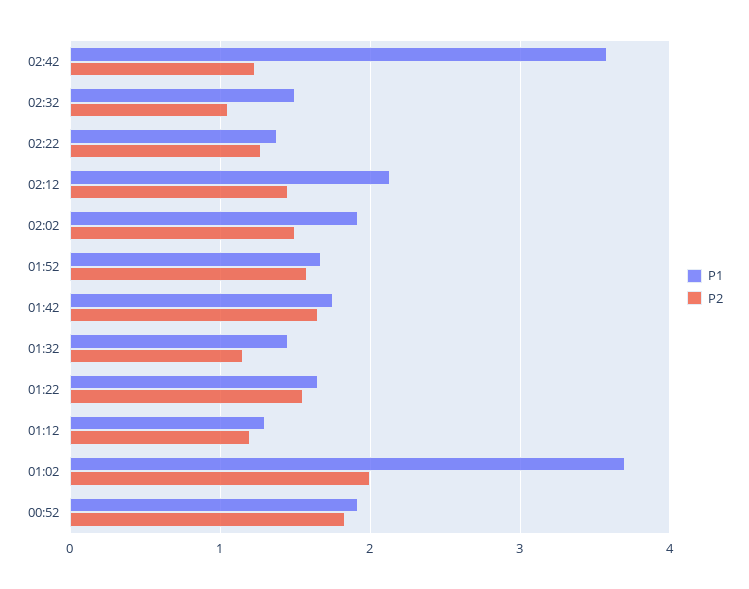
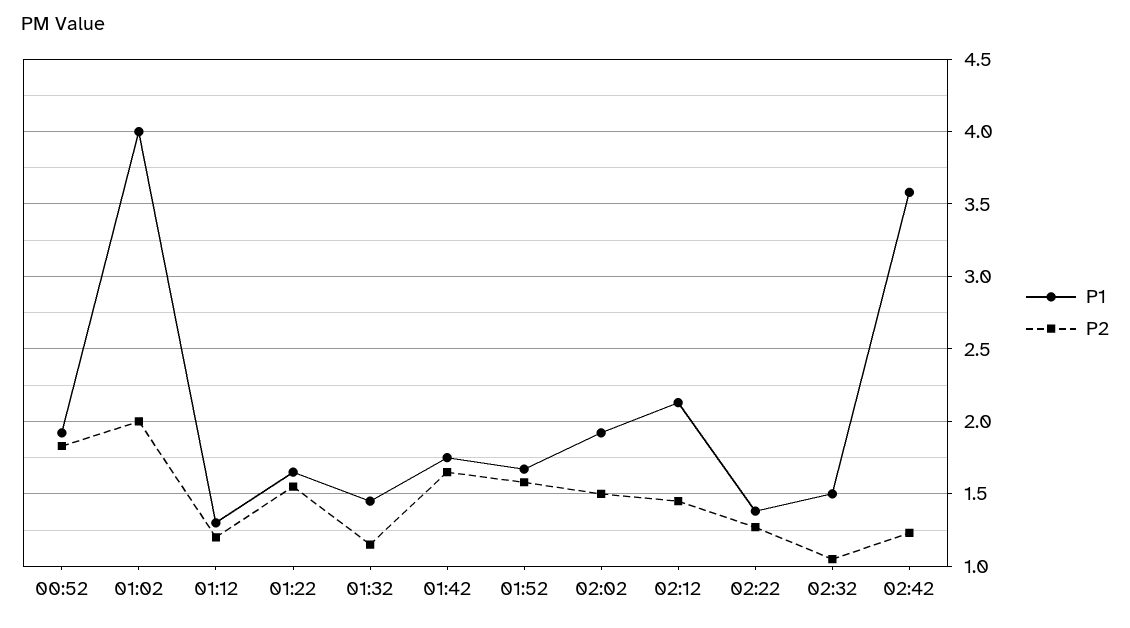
  {
    "P1": {
      "02:42": 3.6,
      "02:32": 1.5,
      "02:22": 1.4,
      "02:12": 2.15,
      "02:02": 1.9,
      "01:52": 1.65,
      "01:42": 1.75,
      "01:32": 1.45,
      "01:22": 1.65,
      "01:12": 1.3,
-     "01:02": 3.7,
+     "01:02": 4,
      "00:52": 1.9
    },
    "P2": {
      "02:42": 1.25,
      "02:32": 1.05,
      "02:22": 1.25,
      "02:12": 1.45,
      "02:02": 1.5,
      "01:52": 1.6,
      "01:42": 1.65,
      "01:32": 1.15,
      "01:22": 1.55,
      "01:12": 1.2,
      "01:02": 2,
      "00:52": 1.85
    }
  }

